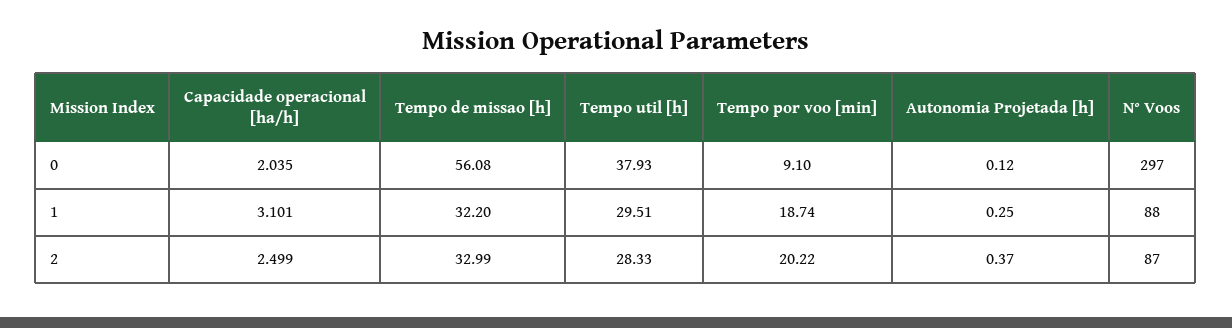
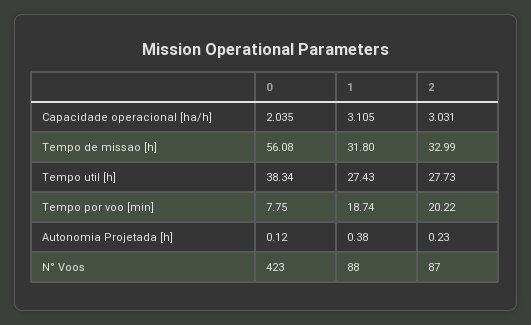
  {
    "Capacidade operacional [ha/h]": {
      "0": 2.035,
-     "1": 3.101,
+     "1": 3.105,
-     "2": 2.499
+     "2": 3.031
    },
    "Tempo de missao [h]": {
      "0": 56.08,
-     "1": 32.2,
+     "1": 31.8,
      "2": 32.99
    },
    "Tempo util [h]": {
-     "0": 37.93,
+     "0": 38.34,
-     "1": 29.51,
+     "1": 27.43,
-     "2": 28.33
+     "2": 27.73
    },
    "Tempo por voo [min]": {
-     "0": 9.1,
+     "0": 7.75,
      "1": 18.74,
      "2": 20.22
    },
    "Autonomia Projetada [h]": {
      "0": 0.12,
-     "1": 0.25,
+     "1": 0.38,
-     "2": 0.37
+     "2": 0.23
    },
    "N° Voos": {
-     "0": 297,
+     "0": 423,
      "1": 88,
      "2": 87
    }
  }

